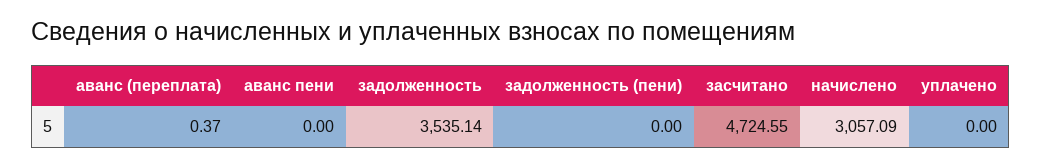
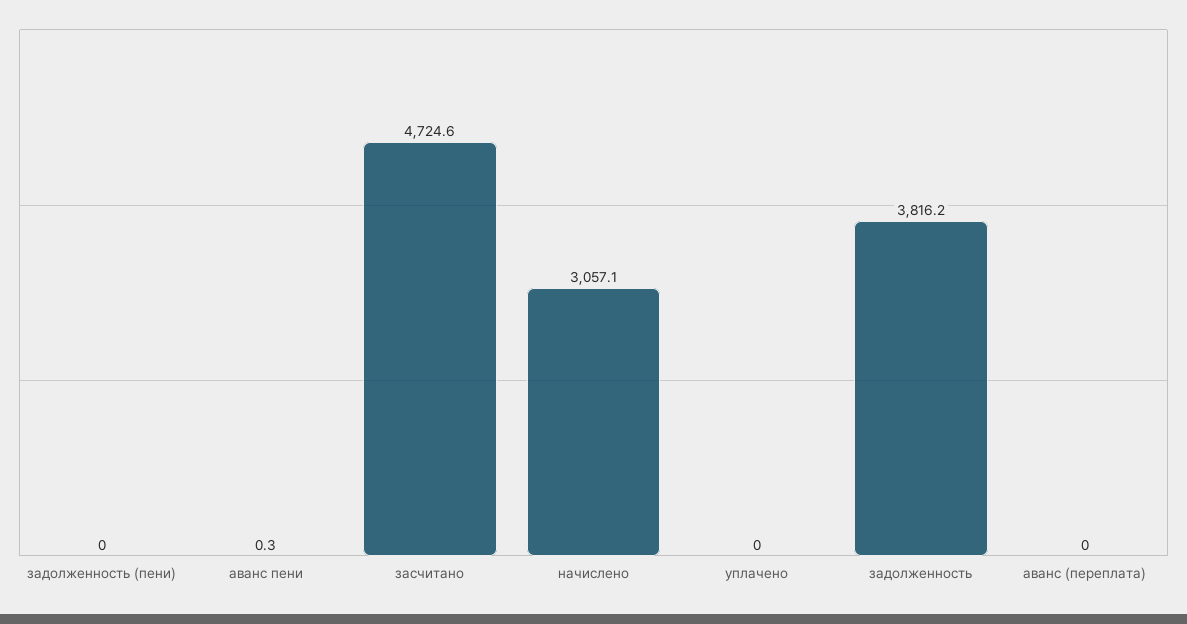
  {
-   "аванс (переплата)": 0.37,
+   "аванс (переплата)": 0,
-   "аванс пени": 0,
+   "аванс пени": 0.3,
-   "задолженность": 3535.14,
+   "задолженность": 3816.2,
    "задолженность (пени)": 0,
    "засчитано": 4724.55,
    "начислено": 3057.09,
    "уплачено": 0
  }

